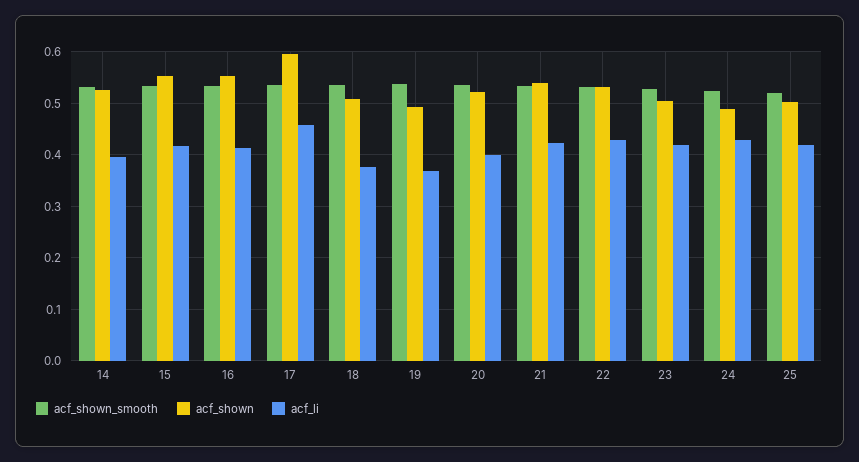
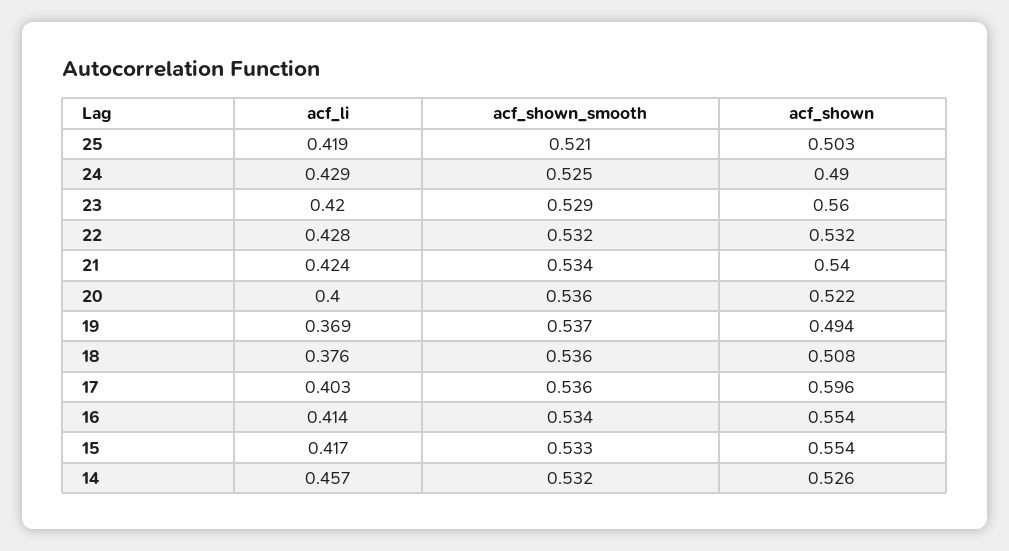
  {
    "acf_shown_smooth": {
      "14": 0.532,
      "15": 0.533,
      "16": 0.534,
      "17": 0.536,
      "18": 0.536,
      "19": 0.537,
      "20": 0.536,
      "21": 0.534,
      "22": 0.532,
      "23": 0.529,
      "24": 0.525,
      "25": 0.521
    },
    "acf_shown": {
      "14": 0.526,
      "15": 0.554,
      "16": 0.554,
      "17": 0.596,
      "18": 0.508,
      "19": 0.494,
      "20": 0.522,
      "21": 0.54,
      "22": 0.532,
-     "23": 0.5,
+     "23": 0.56,
      "24": 0.49,
      "25": 0.503
    },
    "acf_li": {
-     "14": 0.4,
+     "14": 0.457,
      "15": 0.417,
      "16": 0.414,
-     "17": 0.46,
+     "17": 0.403,
      "18": 0.376,
      "19": 0.369,
      "20": 0.4,
      "21": 0.424,
      "22": 0.428,
      "23": 0.42,
      "24": 0.429,
      "25": 0.419
    }
  }

